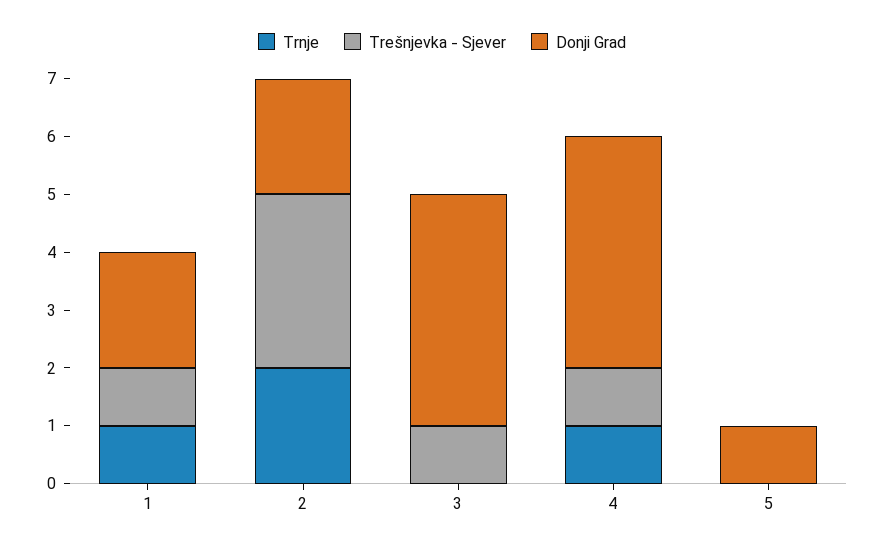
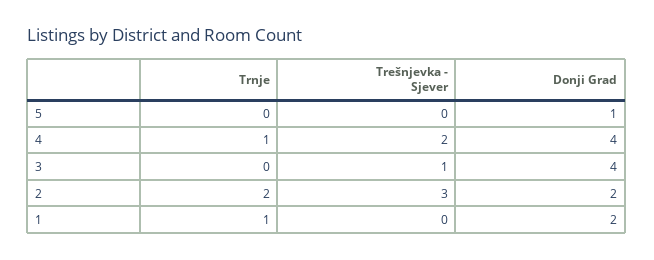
  {
    "Trnje": {
      "1": 1,
      "2": 2,
      "3": 0,
      "4": 1,
      "5": 0
    },
    "Trešnjevka - Sjever": {
-     "1": 1,
+     "1": 0,
      "2": 3,
      "3": 1,
-     "4": 1,
+     "4": 2,
      "5": 0
    },
    "Donji Grad": {
      "1": 2,
      "2": 2,
      "3": 4,
      "4": 4,
      "5": 1
    }
  }

